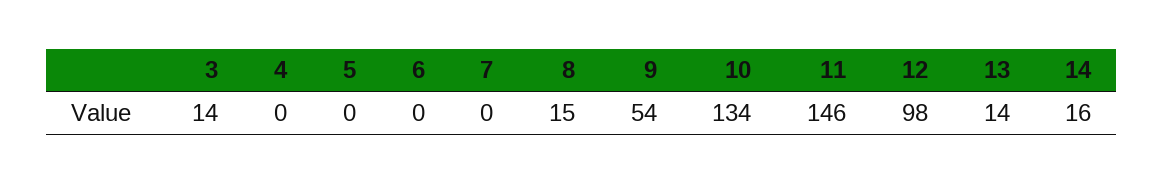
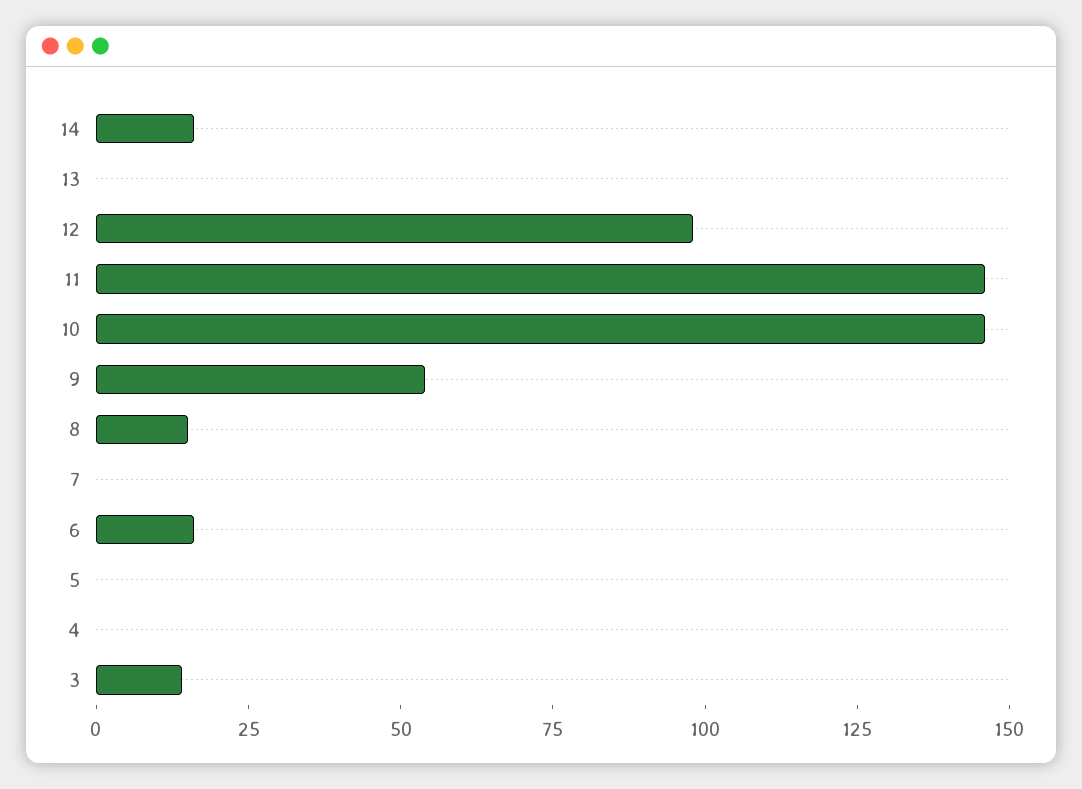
  {
    "3": 14,
    "4": 0,
    "5": 0,
-   "6": 0,
+   "6": 15,
    "7": 0,
    "8": 15,
    "9": 54,
-   "10": 134,
+   "10": 145,
    "11": 146,
    "12": 98,
-   "13": 14,
+   "13": 0,
    "14": 16
  }

